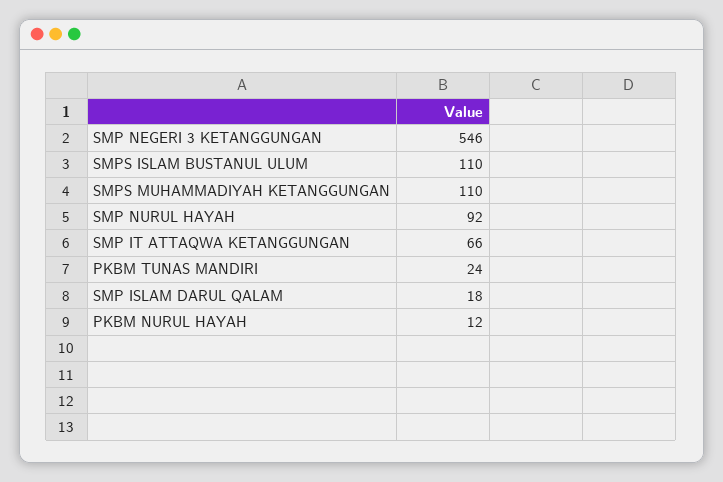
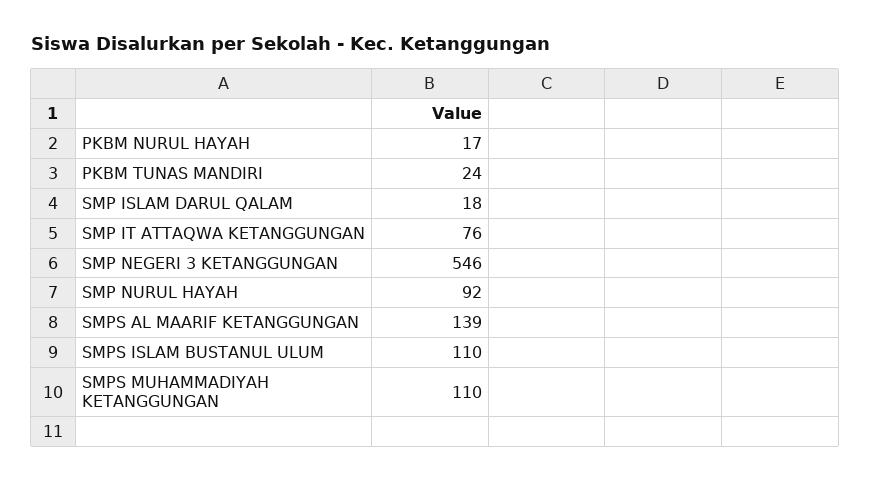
  {
    "SMP NEGERI 3 KETANGGUNGAN": 546,
    "SMPS ISLAM BUSTANUL ULUM": 110,
    "SMPS MUHAMMADIYAH KETANGGUNGAN": 110,
    "SMP NURUL HAYAH": 92,
-   "SMP IT ATTAQWA KETANGGUNGAN": 66,
+   "SMP IT ATTAQWA KETANGGUNGAN": 76,
    "PKBM TUNAS MANDIRI": 24,
    "SMP ISLAM DARUL QALAM": 18,
-   "PKBM NURUL HAYAH": 12
+   "PKBM NURUL HAYAH": 17,
+   "SMPS AL MAARIF KETANGGUNGAN": 139
  }

